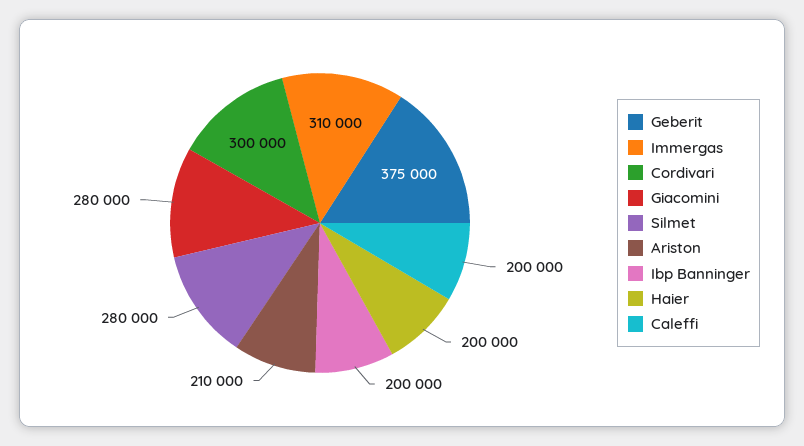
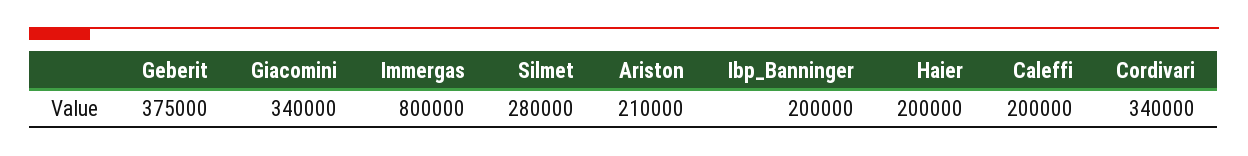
  {
    "Geberit": 375000,
-   "Immergas": 310000,
+   "Immergas": 800000,
-   "Cordivari": 300000,
+   "Cordivari": 340000,
-   "Giacomini": 280000,
+   "Giacomini": 340000,
    "Silmet": 280000,
    "Ariston": 210000,
    "Ibp Banninger": 200000,
    "Haier": 200000,
    "Caleffi": 200000
  }

